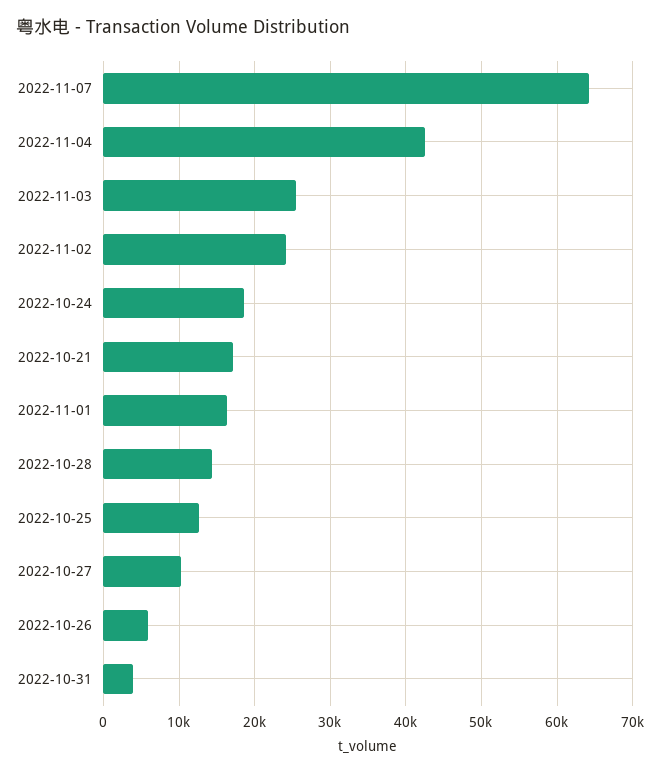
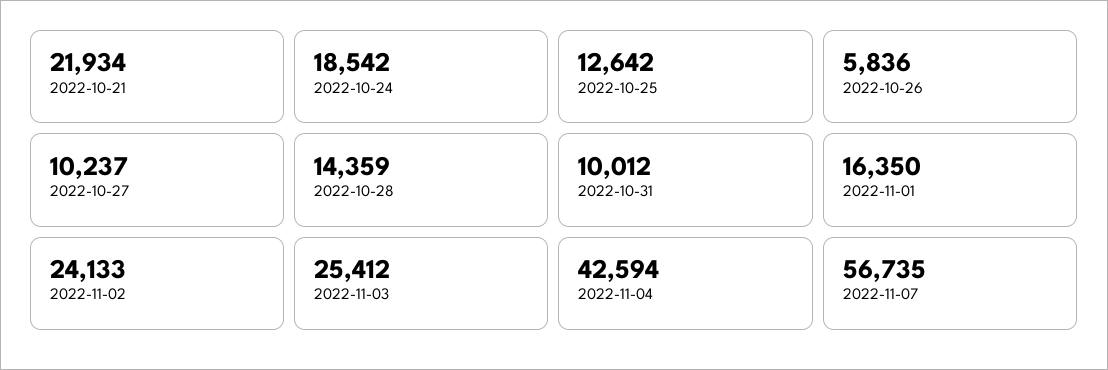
  {
-   "2022-11-07": 64000,
+   "2022-11-07": 56735,
    "2022-11-04": 42594,
    "2022-11-03": 25412,
    "2022-11-02": 24133,
    "2022-10-24": 18542,
-   "2022-10-21": 17000,
+   "2022-10-21": 21934,
    "2022-11-01": 16350,
    "2022-10-28": 14359,
    "2022-10-25": 12642,
    "2022-10-27": 10237,
    "2022-10-26": 5836,
-   "2022-10-31": 4000
+   "2022-10-31": 10012
  }

